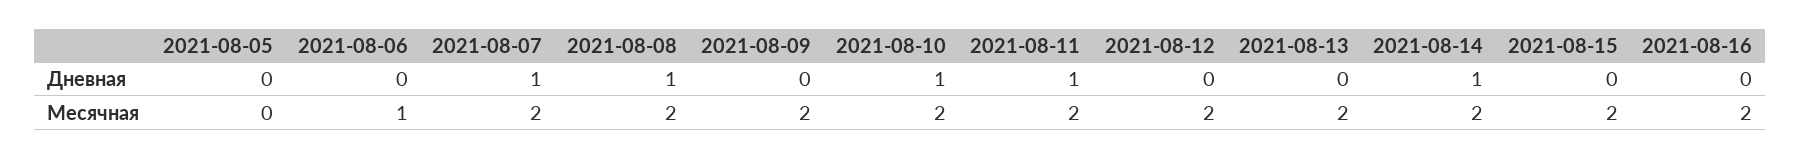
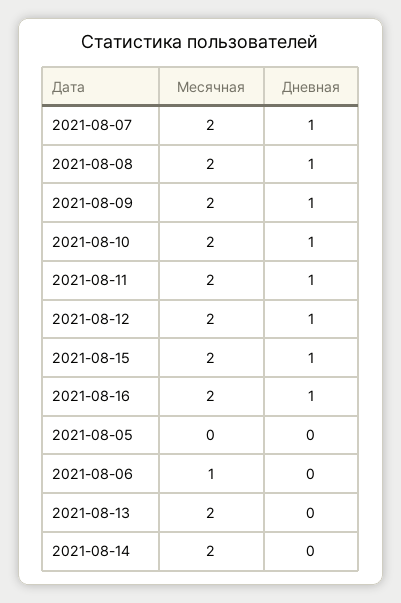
  {
    "2021-08-05": {
      "Дневная": 0,
      "Месячная": 0
    },
    "2021-08-06": {
      "Дневная": 0,
      "Месячная": 1
    },
    "2021-08-07": {
      "Дневная": 1,
      "Месячная": 2
    },
    "2021-08-08": {
      "Дневная": 1,
      "Месячная": 2
    },
    "2021-08-09": {
-     "Дневная": 0,
+     "Дневная": 1,
      "Месячная": 2
    },
    "2021-08-10": {
      "Дневная": 1,
      "Месячная": 2
    },
    "2021-08-11": {
      "Дневная": 1,
      "Месячная": 2
    },
    "2021-08-12": {
-     "Дневная": 0,
+     "Дневная": 1,
      "Месячная": 2
    },
    "2021-08-13": {
      "Дневная": 0,
      "Месячная": 2
    },
    "2021-08-14": {
-     "Дневная": 1,
+     "Дневная": 0,
      "Месячная": 2
    },
    "2021-08-15": {
-     "Дневная": 0,
+     "Дневная": 1,
      "Месячная": 2
    },
    "2021-08-16": {
-     "Дневная": 0,
+     "Дневная": 1,
      "Месячная": 2
    }
  }

